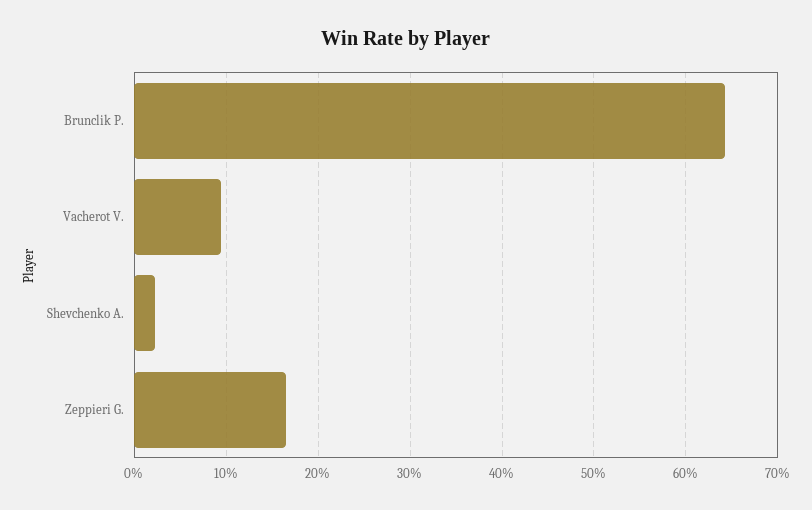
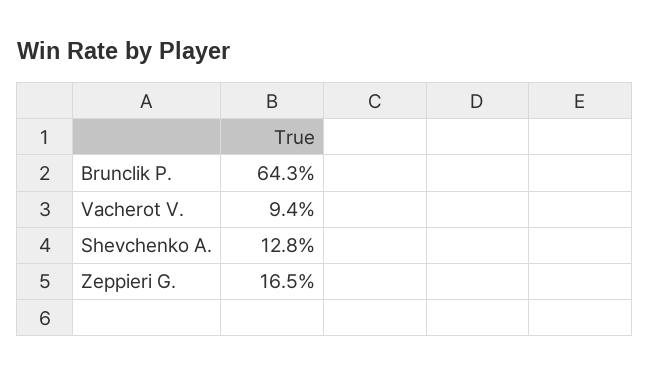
  {
    "Brunclik P.": 64.3,
    "Vacherot V.": 9.4,
-   "Shevchenko A.": 2,
+   "Shevchenko A.": 12.8,
    "Zeppieri G.": 16.5
  }

